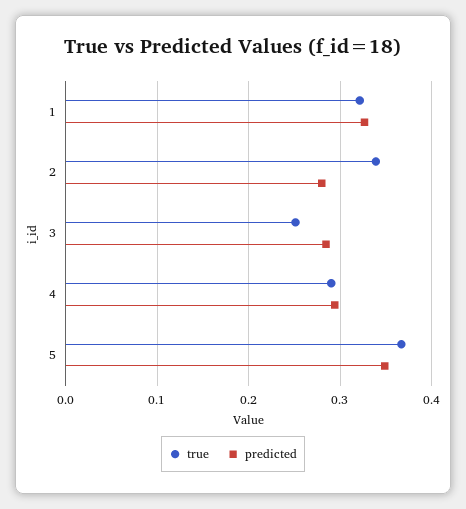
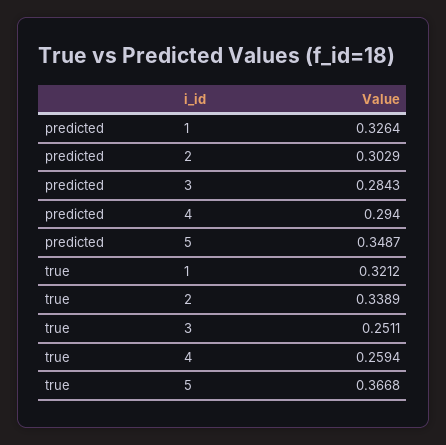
  {
    "true": {
      "1": 0.3212,
      "2": 0.3389,
      "3": 0.2511,
-     "4": 0.29,
+     "4": 0.2594,
      "5": 0.3668
    },
    "predicted": {
      "1": 0.3264,
-     "2": 0.28,
+     "2": 0.3029,
      "3": 0.2843,
      "4": 0.294,
      "5": 0.3487
    }
  }

